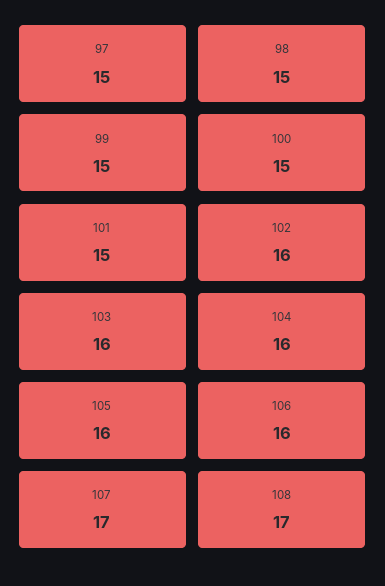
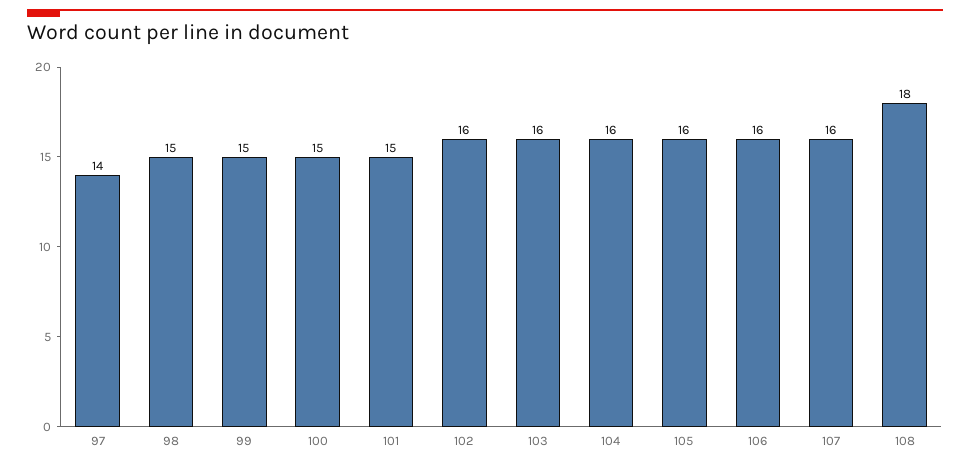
  {
-   "97": 15,
+   "97": 14,
    "98": 15,
    "99": 15,
    "100": 15,
    "101": 15,
    "102": 16,
    "103": 16,
    "104": 16,
    "105": 16,
    "106": 16,
-   "107": 17,
+   "107": 16,
-   "108": 17
+   "108": 18
  }

